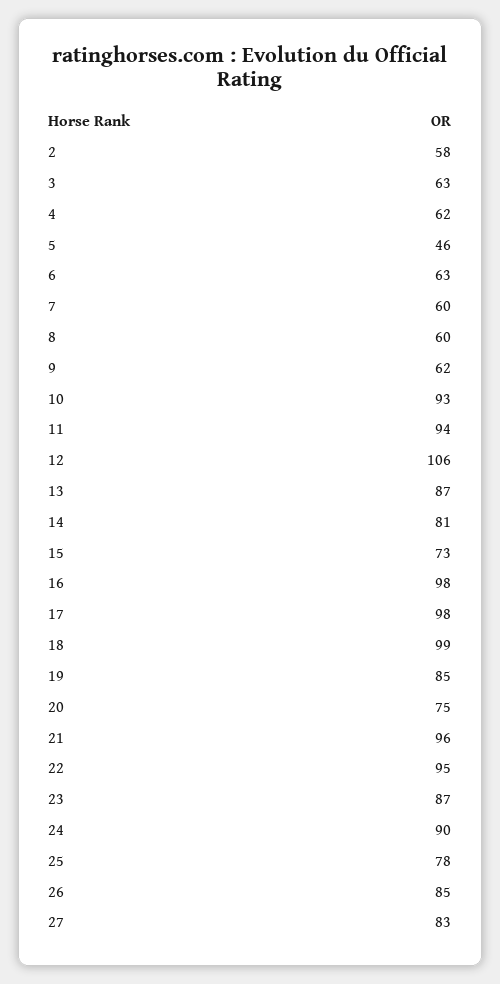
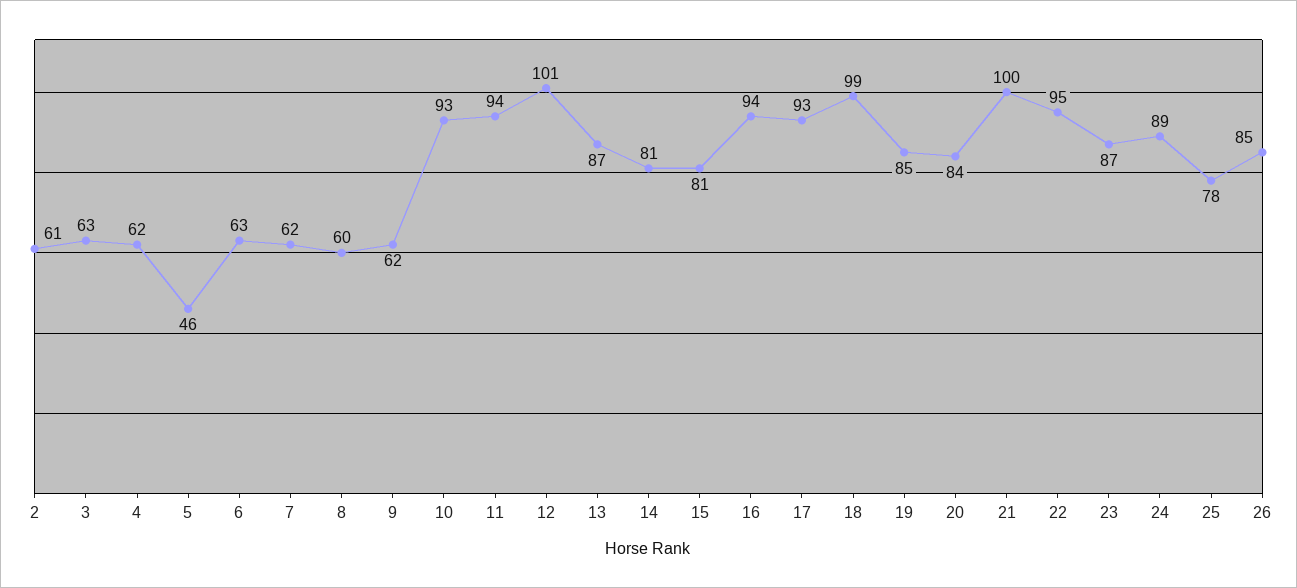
  {
-   "2": 58,
+   "2": 61,
    "3": 63,
    "4": 62,
    "5": 46,
    "6": 63,
-   "7": 60,
+   "7": 62,
    "8": 60,
    "9": 62,
    "10": 93,
    "11": 94,
-   "12": 106,
+   "12": 101,
    "13": 87,
    "14": 81,
-   "15": 73,
+   "15": 81,
-   "16": 98,
+   "16": 94,
-   "17": 98,
+   "17": 93,
    "18": 99,
    "19": 85,
-   "20": 75,
+   "20": 84,
-   "21": 96,
+   "21": 100,
    "22": 95,
    "23": 87,
-   "24": 90,
+   "24": 89,
    "25": 78,
-   "26": 85,
+   "26": 85
-   "27": 83
  }

